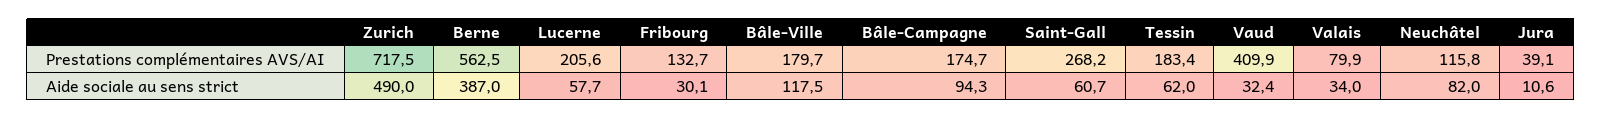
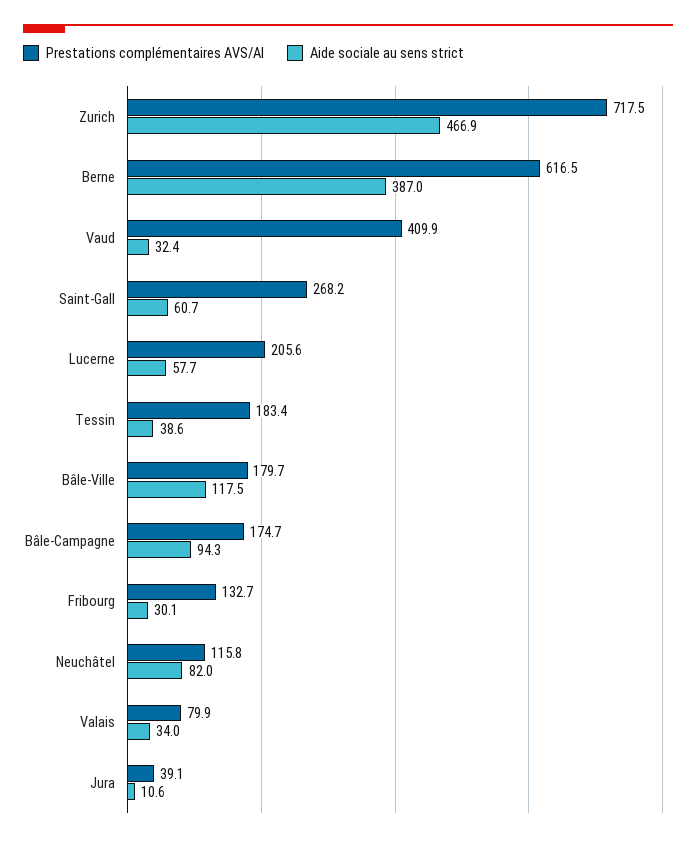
  {
    "Prestations complémentaires AVS/AI": {
      "Zurich": 717.5,
-     "Berne": 562.5,
+     "Berne": 616.5,
      "Lucerne": 205.6,
      "Fribourg": 132.7,
      "Bâle-Ville": 179.7,
      "Bâle-Campagne": 174.7,
      "Saint-Gall": 268.2,
      "Tessin": 183.4,
      "Vaud": 409.9,
      "Valais": 79.9,
      "Neuchâtel": 115.8,
      "Jura": 39.1
    },
    "Aide sociale au sens strict": {
-     "Zurich": 490,
+     "Zurich": 466.9,
      "Berne": 387,
      "Lucerne": 57.7,
      "Fribourg": 30.1,
      "Bâle-Ville": 117.5,
      "Bâle-Campagne": 94.3,
      "Saint-Gall": 60.7,
-     "Tessin": 62,
+     "Tessin": 38.6,
      "Vaud": 32.4,
      "Valais": 34,
      "Neuchâtel": 82,
      "Jura": 10.6
    }
  }

